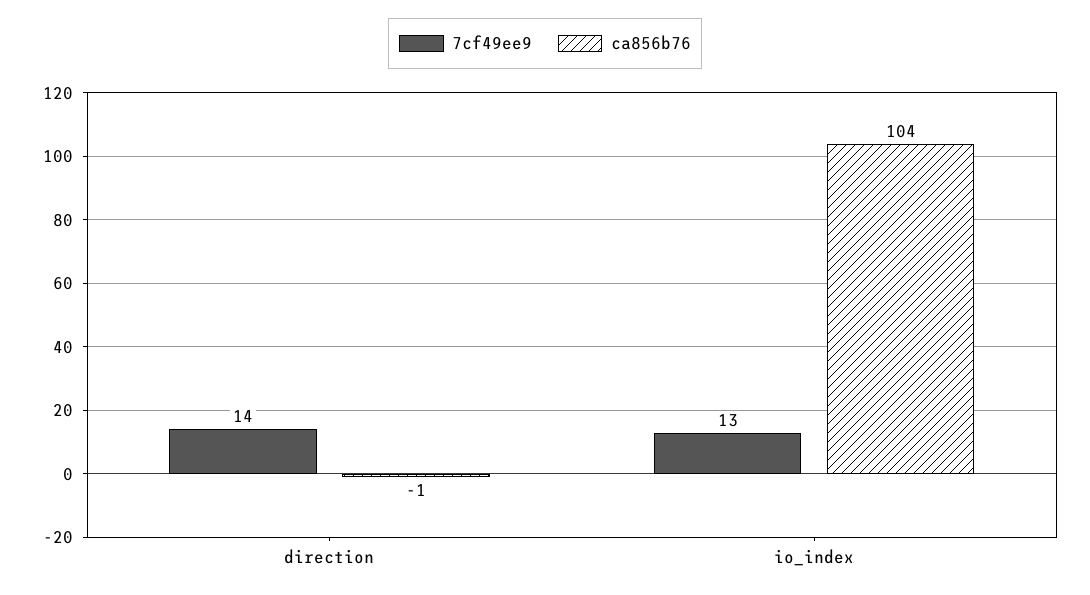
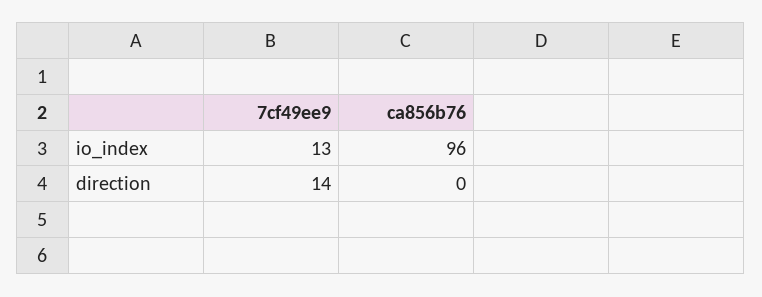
  {
    "7cf49ee9": {
      "direction": 14,
      "io_index": 13
    },
    "ca856b76": {
-     "direction": -1,
+     "direction": 0,
-     "io_index": 104
+     "io_index": 96
    }
  }

